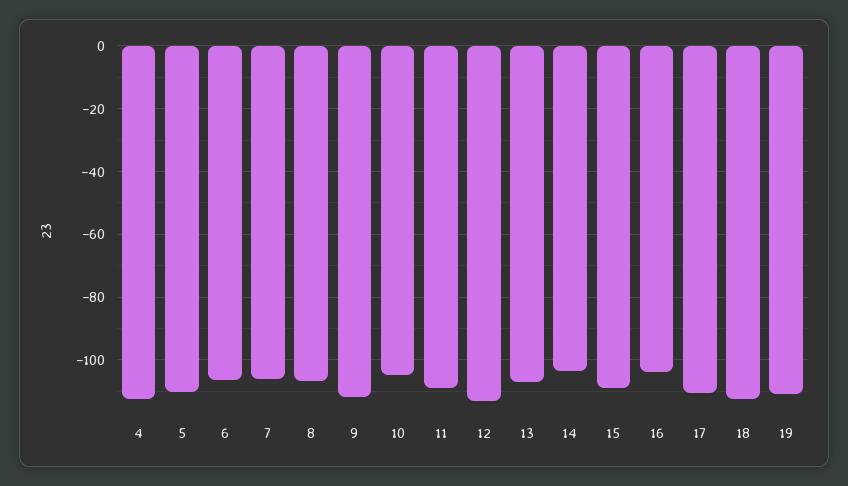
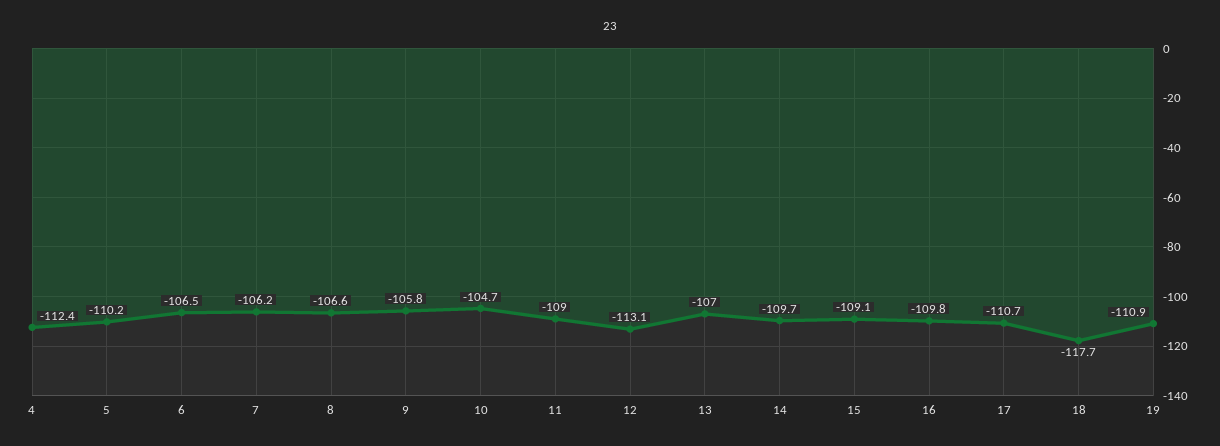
  {
    "4": -112.4,
    "5": -110.2,
    "6": -106.5,
    "7": -106.2,
    "8": -106.6,
-   "9": -112,
+   "9": -105.8,
    "10": -104.7,
    "11": -109,
    "12": -113.1,
    "13": -107,
-   "14": -104,
+   "14": -109.7,
    "15": -109.1,
-   "16": -104,
+   "16": -109.8,
    "17": -110.7,
-   "18": -112,
+   "18": -117.7,
    "19": -110.9
  }

